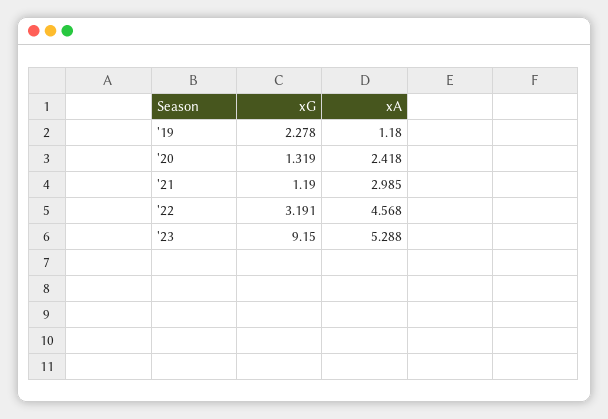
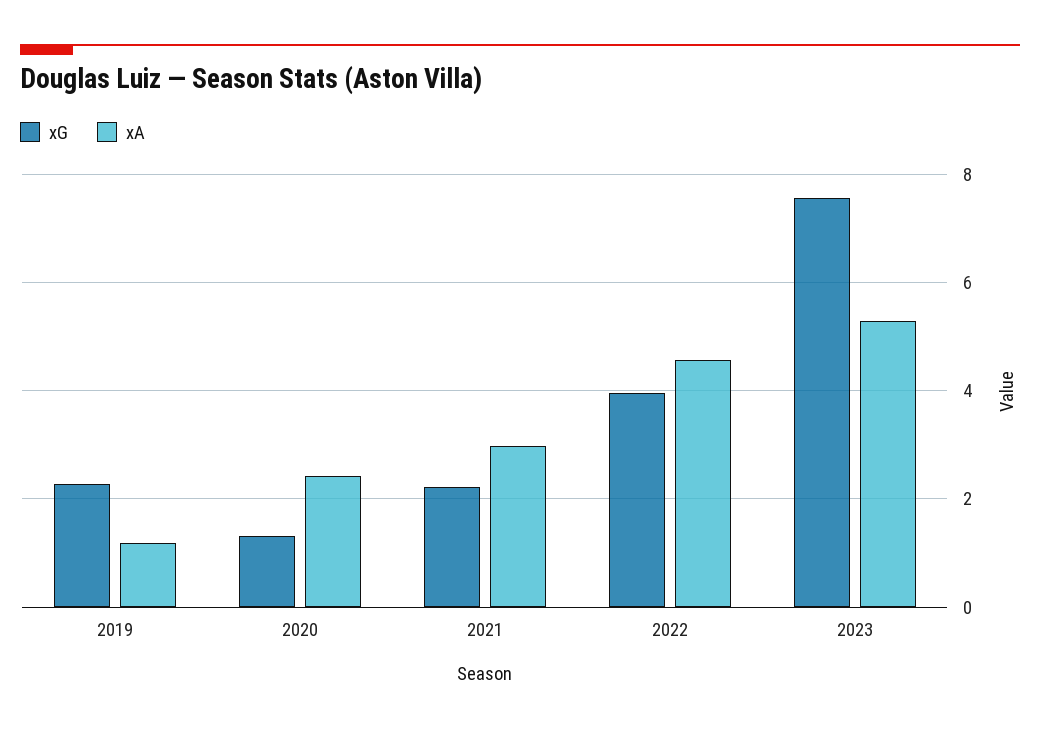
  {
    "xG": {
      "'19": 2.278,
      "'20": 1.319,
-     "'21": 1.19,
+     "'21": 2.2,
-     "'22": 3.191,
+     "'22": 4,
-     "'23": 9.15
+     "'23": 7.6
    },
    "xA": {
      "'19": 1.18,
      "'20": 2.418,
      "'21": 2.985,
      "'22": 4.568,
      "'23": 5.288
    }
  }

